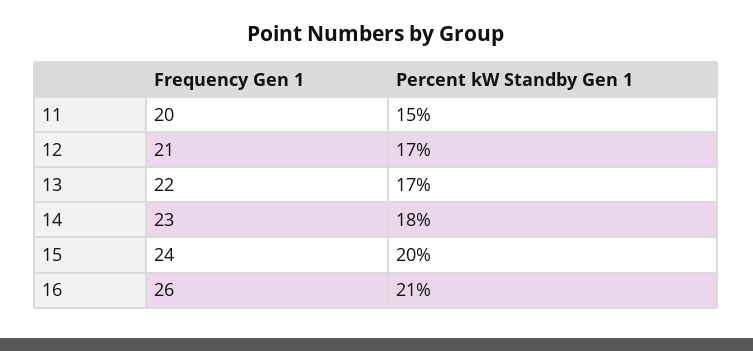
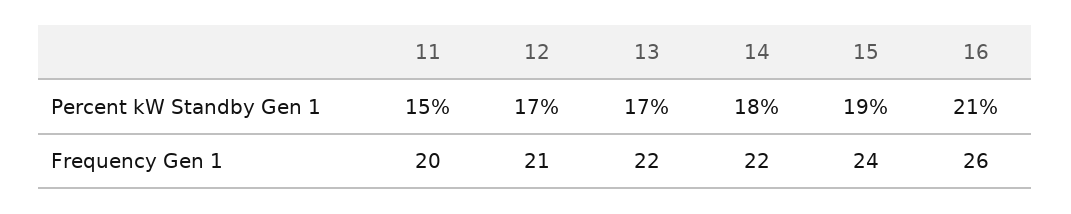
  {
    "Frequency Gen 1": {
      "11": 20,
      "12": 21,
      "13": 22,
-     "14": 23,
+     "14": 22,
      "15": 24,
      "16": 26
    },
    "Percent kW Standby Gen 1": {
      "11": 15,
      "12": 17,
      "13": 17,
      "14": 18,
-     "15": 20,
+     "15": 19,
      "16": 21
    }
  }

